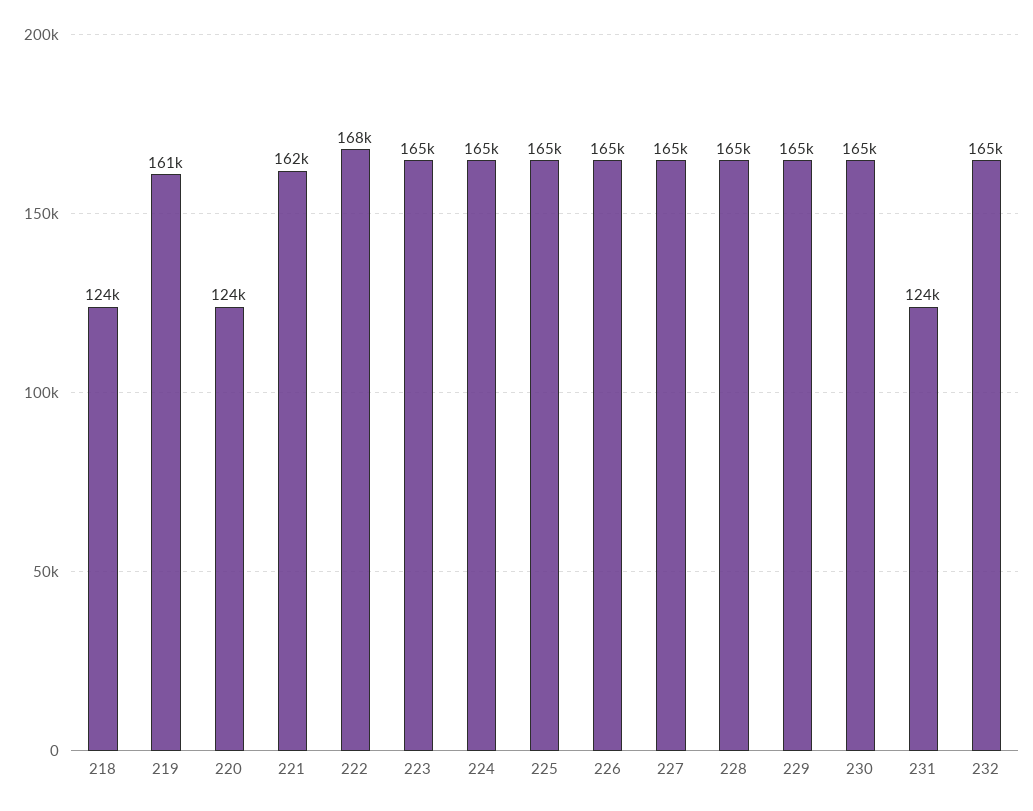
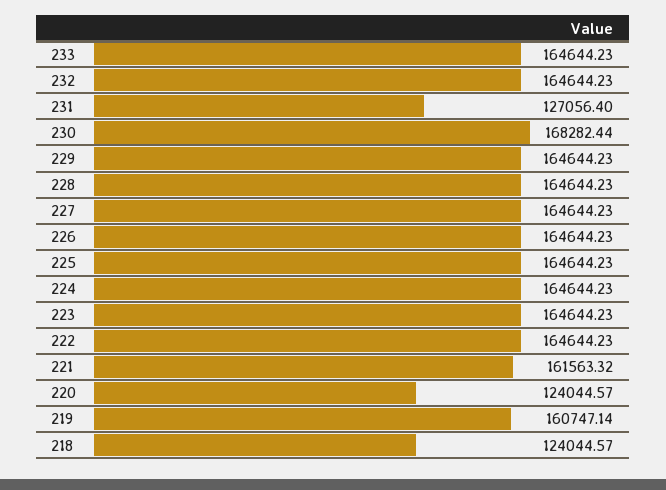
  {
    "218": 124044.57,
    "219": 160747.14,
    "220": 124044.57,
    "221": 161563.32,
-   "222": 168000,
+   "222": 164644.23,
    "223": 164644.23,
    "224": 164644.23,
    "225": 164644.23,
    "226": 164644.23,
    "227": 164644.23,
    "228": 164644.23,
    "229": 164644.23,
-   "230": 165000,
+   "230": 168282.44,
-   "231": 124000,
+   "231": 127056.4,
-   "232": 164644.23
+   "232": 164644.23,
+   "233": 164644.23
  }

